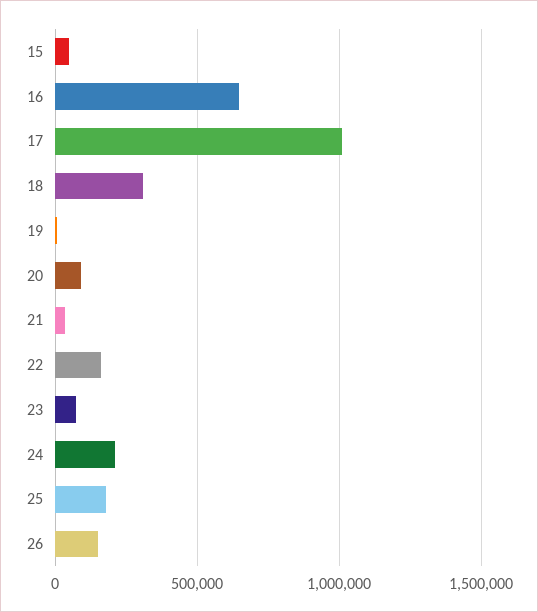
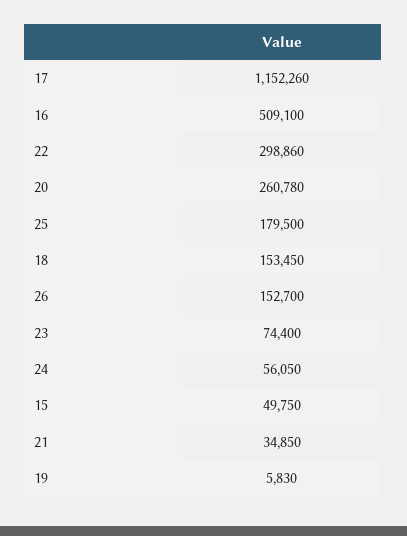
  {
    "15": 49750,
-   "16": 650000,
+   "16": 509100,
-   "17": 1000000,
+   "17": 1152260,
-   "18": 300000,
+   "18": 153450,
    "19": 5830,
-   "20": 100000,
+   "20": 260780,
    "21": 34850,
-   "22": 150000,
+   "22": 298860,
    "23": 74400,
-   "24": 200000,
+   "24": 56050,
    "25": 179500,
    "26": 152700
  }

